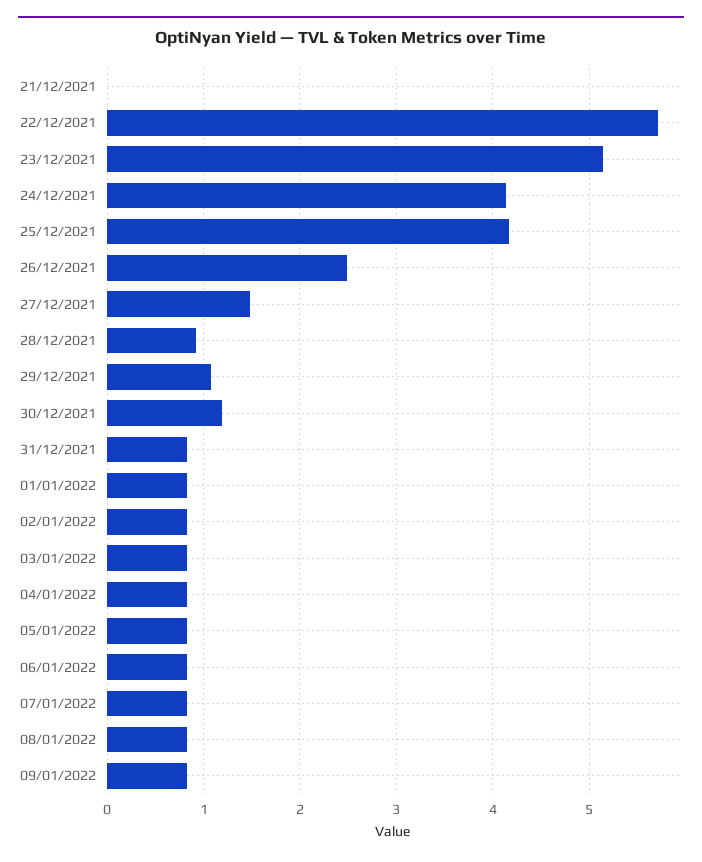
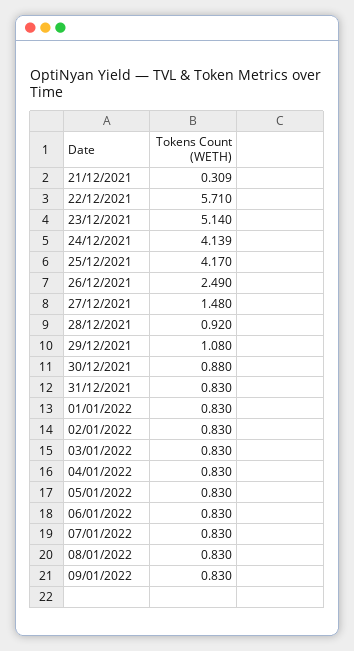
  {
-   "21/12/2021": 0,
+   "21/12/2021": 0.309,
    "22/12/2021": 5.71,
    "23/12/2021": 5.14,
    "24/12/2021": 4.139,
    "25/12/2021": 4.17,
    "26/12/2021": 2.49,
    "27/12/2021": 1.48,
    "28/12/2021": 0.92,
    "29/12/2021": 1.08,
-   "30/12/2021": 1.2,
+   "30/12/2021": 0.88,
    "31/12/2021": 0.83,
    "01/01/2022": 0.83,
    "02/01/2022": 0.83,
    "03/01/2022": 0.83,
    "04/01/2022": 0.83,
    "05/01/2022": 0.83,
    "06/01/2022": 0.83,
    "07/01/2022": 0.83,
    "08/01/2022": 0.83,
    "09/01/2022": 0.83
  }

